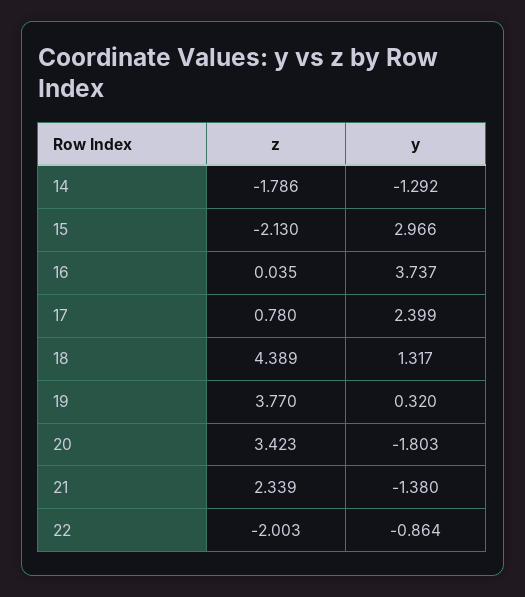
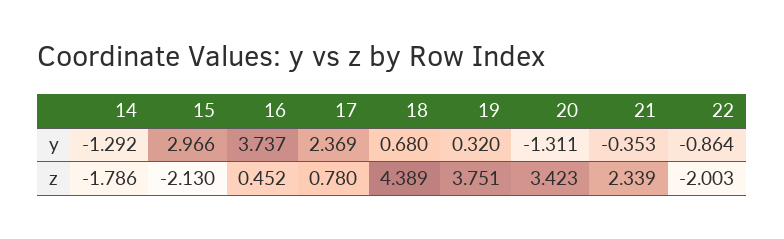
  {
    "z": {
      "14": -1.786,
      "15": -2.13,
-     "16": 0.035,
+     "16": 0.452,
      "17": 0.78,
      "18": 4.389,
-     "19": 3.77,
+     "19": 3.751,
      "20": 3.423,
      "21": 2.339,
      "22": -2.003
    },
    "y": {
      "14": -1.292,
      "15": 2.966,
      "16": 3.737,
-     "17": 2.399,
+     "17": 2.369,
-     "18": 1.317,
+     "18": 0.68,
      "19": 0.32,
-     "20": -1.803,
+     "20": -1.311,
-     "21": -1.38,
+     "21": -0.353,
      "22": -0.864
    }
  }

